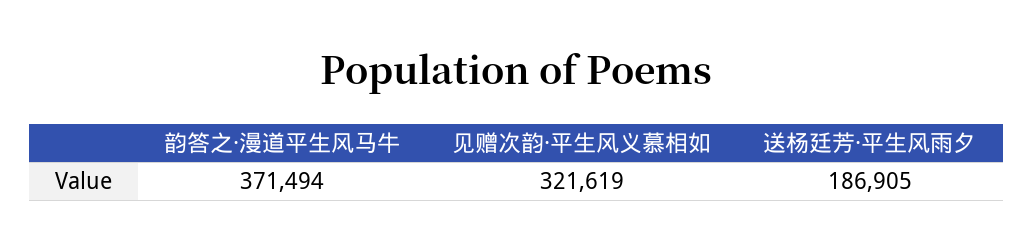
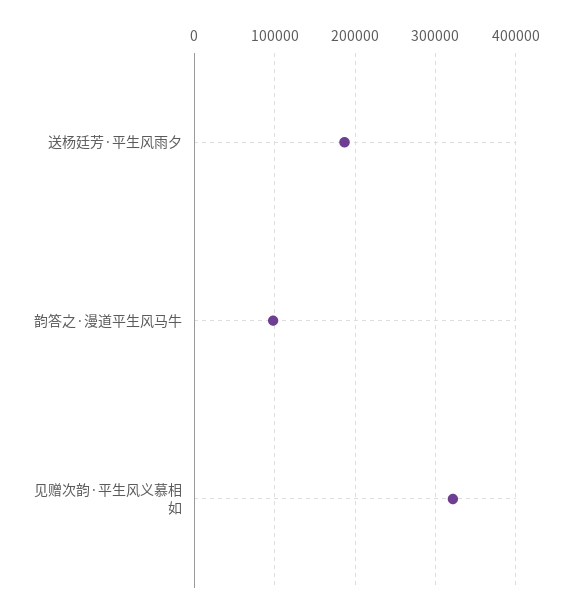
  {
-   "韵答之·漫道平生风马牛": 371494,
+   "韵答之·漫道平生风马牛": 100000,
    "见赠次韵·平生风义慕相如": 321619,
    "送杨廷芳·平生风雨夕": 186905
  }

